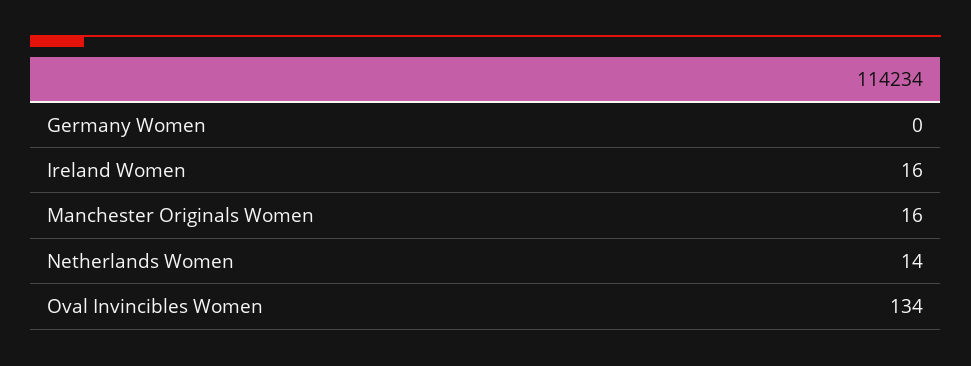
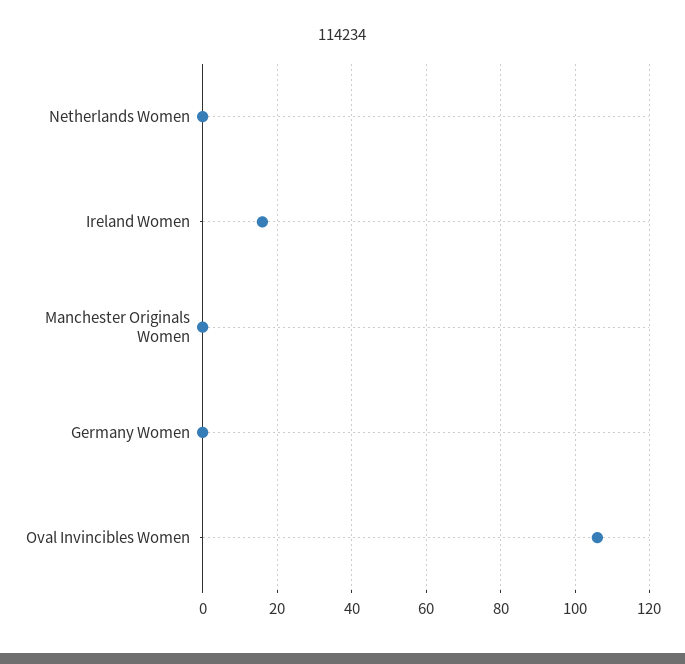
  {
    "Germany Women": 0,
    "Ireland Women": 16,
-   "Manchester Originals Women": 16,
+   "Manchester Originals Women": 0,
-   "Netherlands Women": 14,
+   "Netherlands Women": 0,
-   "Oval Invincibles Women": 134
+   "Oval Invincibles Women": 105
  }

